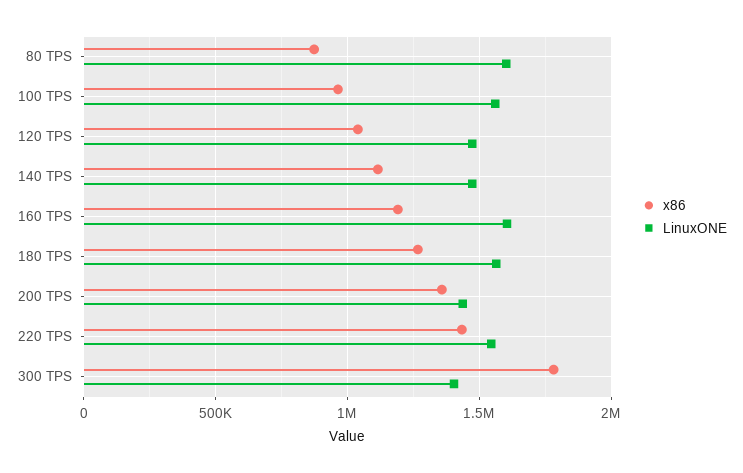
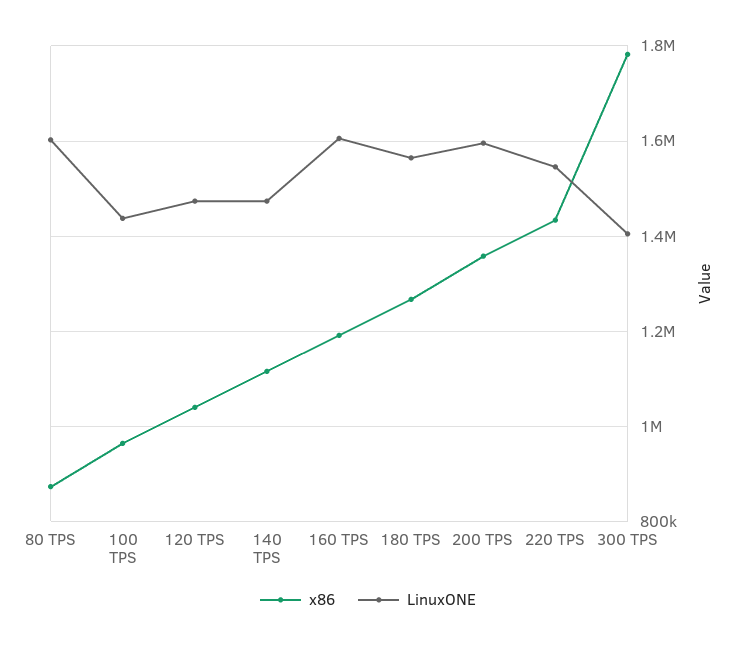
  {
    "x86": {
      "80 TPS": 880000,
      "100 TPS": 960000,
      "120 TPS": 1040000,
      "140 TPS": 1120000,
      "160 TPS": 1200000,
      "180 TPS": 1260000,
      "200 TPS": 1360000,
      "220 TPS": 1440000,
      "300 TPS": 1780000
    },
    "LinuxONE": {
      "80 TPS": 1600000,
-     "100 TPS": 1550000,
+     "100 TPS": 1440000,
      "120 TPS": 1480000,
      "140 TPS": 1480000,
      "160 TPS": 1600000,
      "180 TPS": 1560000,
-     "200 TPS": 1450000,
+     "200 TPS": 1600000,
      "220 TPS": 1540000,
      "300 TPS": 1400000
    }
  }

